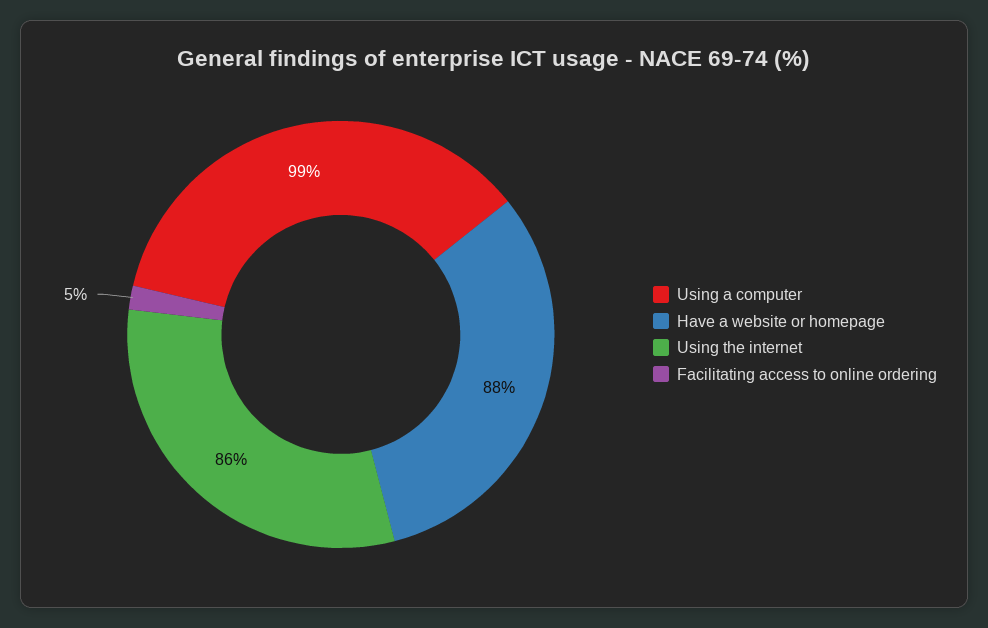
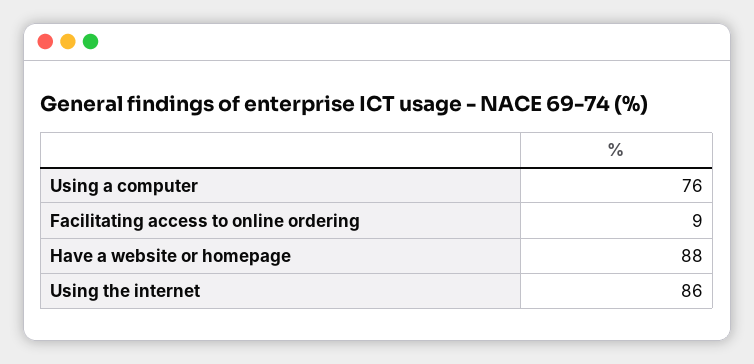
  {
-   "Using a computer": 99,
+   "Using a computer": 76,
    "Have a website or homepage": 88,
    "Using the internet": 86,
-   "Facilitating access to online ordering": 5
+   "Facilitating access to online ordering": 9
  }

